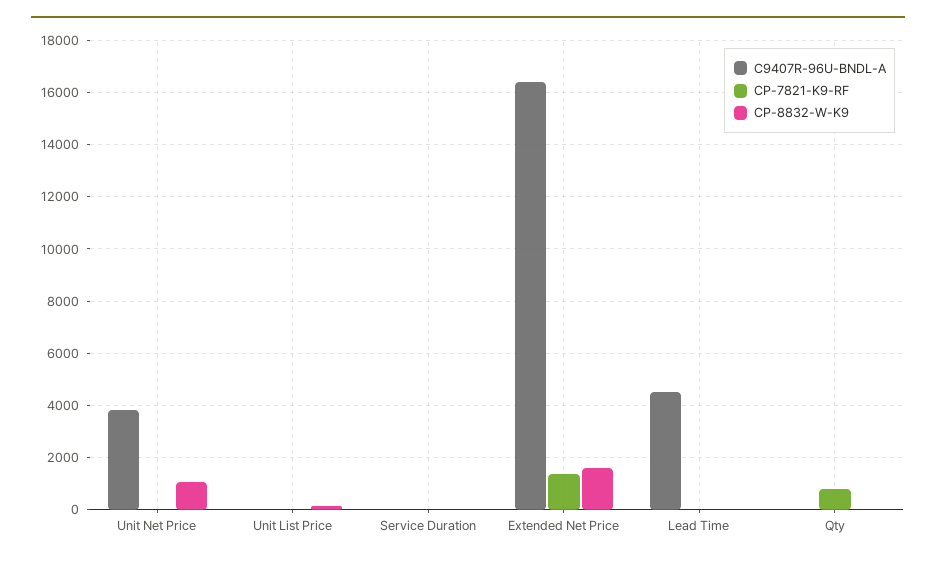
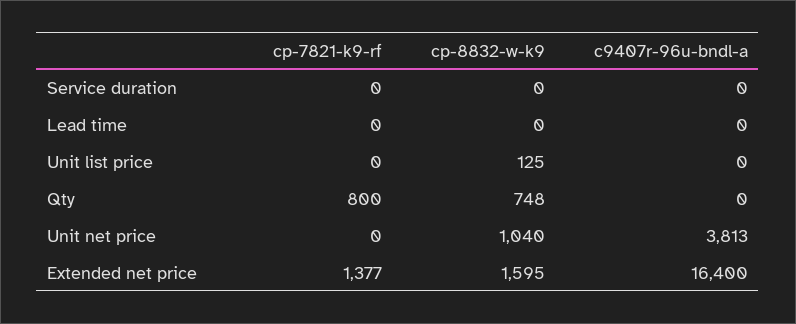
  {
    "C9407R-96U-BNDL-A": {
      "Unit Net Price": 3813,
      "Unit List Price": 0,
      "Service Duration": 0,
      "Extended Net Price": 16400,
-     "Lead Time": 4500,
+     "Lead Time": 0,
      "Qty": 0
    },
    "CP-7821-K9-RF": {
      "Unit Net Price": 0,
      "Unit List Price": 0,
      "Service Duration": 0,
      "Extended Net Price": 1377,
      "Lead Time": 0,
      "Qty": 800
    },
    "CP-8832-W-K9": {
      "Unit Net Price": 1040,
      "Unit List Price": 125,
      "Service Duration": 0,
      "Extended Net Price": 1595,
      "Lead Time": 0,
-     "Qty": 0
+     "Qty": 748
    }
  }

